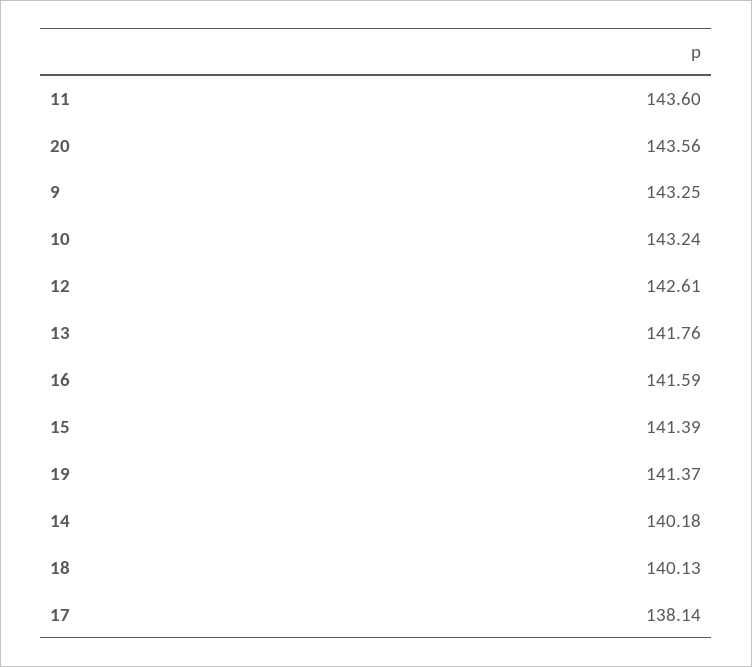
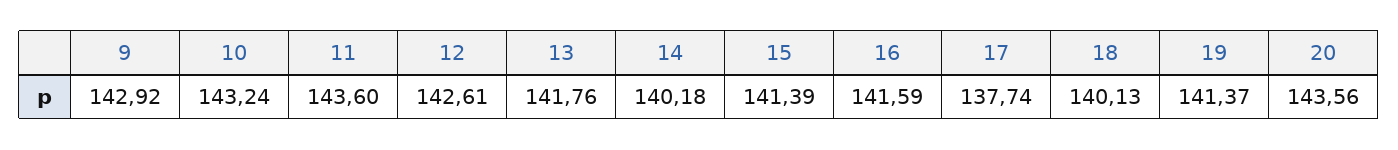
  {
    "11": 143.6,
    "20": 143.56,
-   "9": 143.25,
+   "9": 142.92,
    "10": 143.24,
    "12": 142.61,
    "13": 141.76,
    "16": 141.59,
    "15": 141.39,
    "19": 141.37,
    "14": 140.18,
    "18": 140.13,
-   "17": 138.14
+   "17": 137.74
  }

